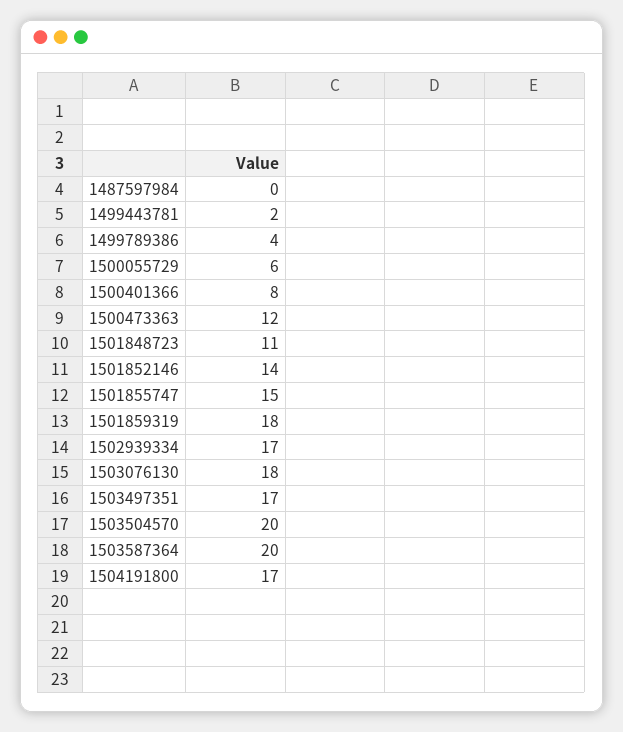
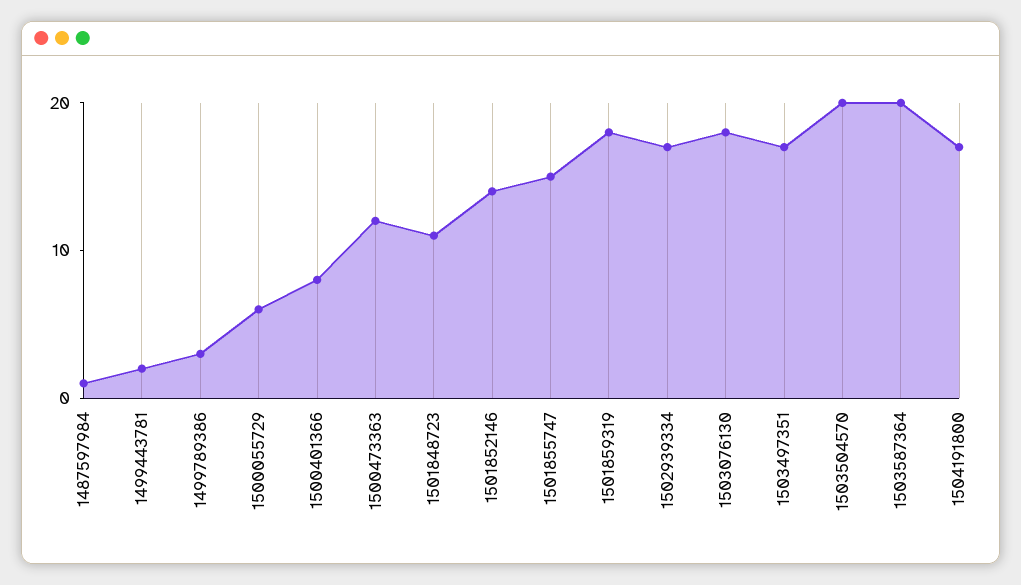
  {
-   "1487597984": 0,
+   "1487597984": 1,
    "1499443781": 2,
-   "1499789386": 4,
+   "1499789386": 3,
    "1500055729": 6,
    "1500401366": 8,
    "1500473363": 12,
    "1501848723": 11,
    "1501852146": 14,
    "1501855747": 15,
    "1501859319": 18,
    "1502939334": 17,
    "1503076130": 18,
    "1503497351": 17,
    "1503504570": 20,
    "1503587364": 20,
    "1504191800": 17
  }

